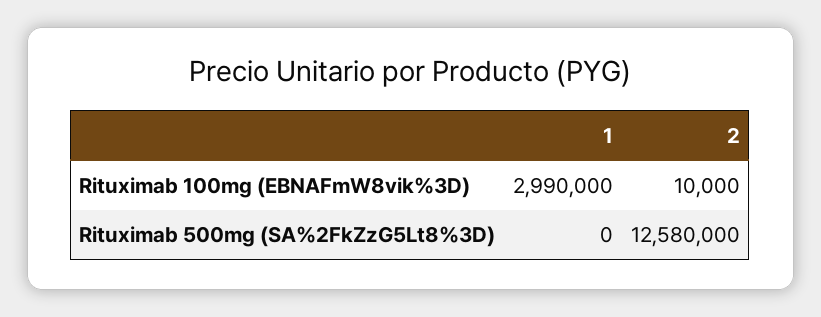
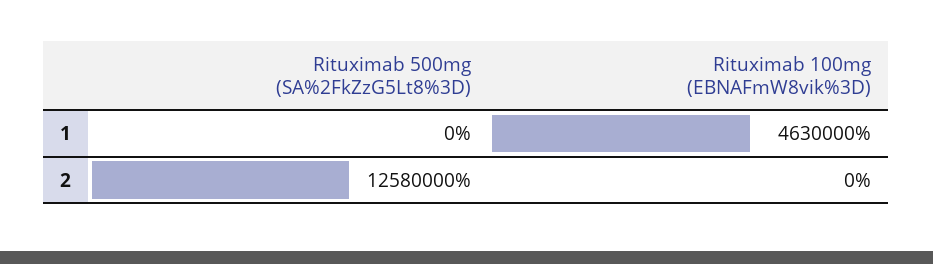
  {
    "1": {
-     "Rituximab 100mg (EBNAFmW8vik%3D)": 2990000,
+     "Rituximab 100mg (EBNAFmW8vik%3D)": 4630000,
      "Rituximab 500mg (SA%2FkZzG5Lt8%3D)": 0
    },
    "2": {
-     "Rituximab 100mg (EBNAFmW8vik%3D)": 10000,
+     "Rituximab 100mg (EBNAFmW8vik%3D)": 0,
      "Rituximab 500mg (SA%2FkZzG5Lt8%3D)": 12580000
    }
  }

